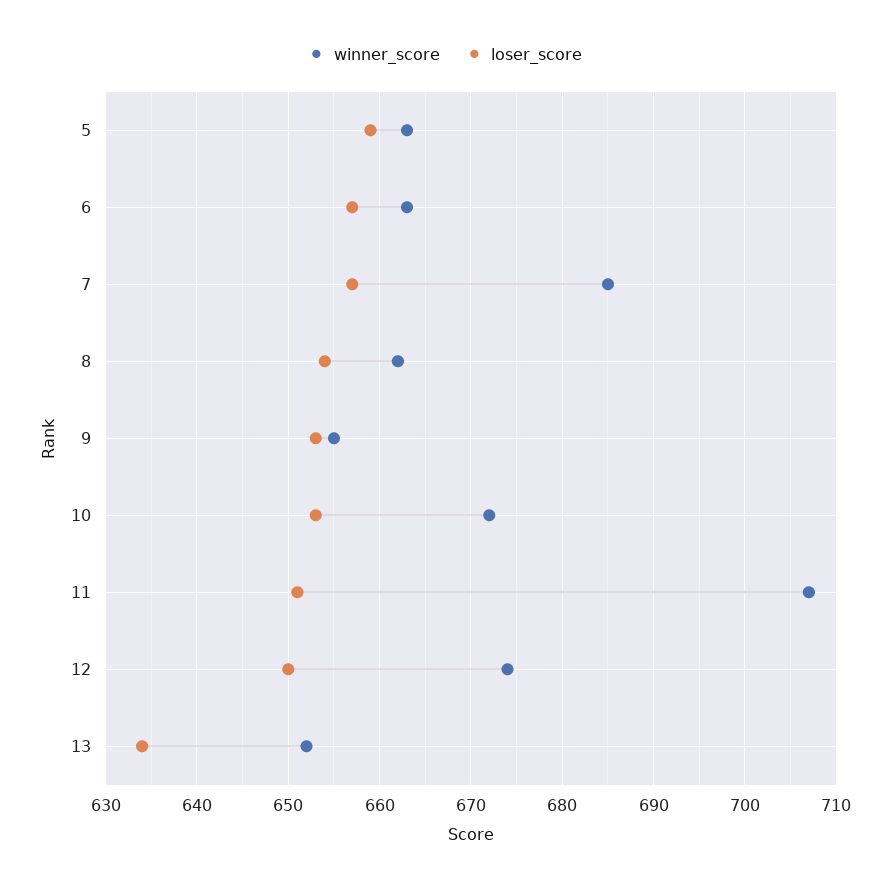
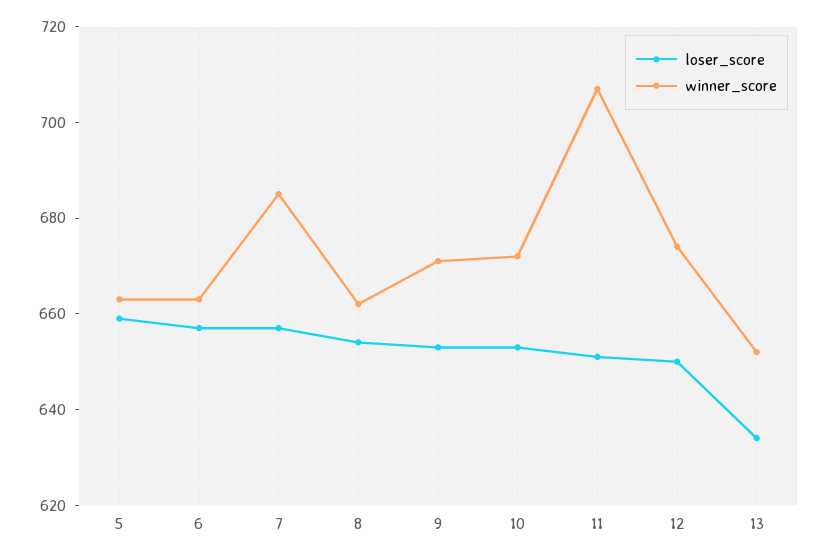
  {
    "winner_score": {
      "5": 663,
      "6": 663,
      "7": 685,
      "8": 662,
-     "9": 655,
+     "9": 670,
      "10": 672,
      "11": 707,
      "12": 674,
      "13": 652
    },
    "loser_score": {
      "5": 659,
      "6": 657,
      "7": 657,
      "8": 654,
      "9": 653,
      "10": 653,
      "11": 651,
      "12": 650,
      "13": 634
    }
  }

